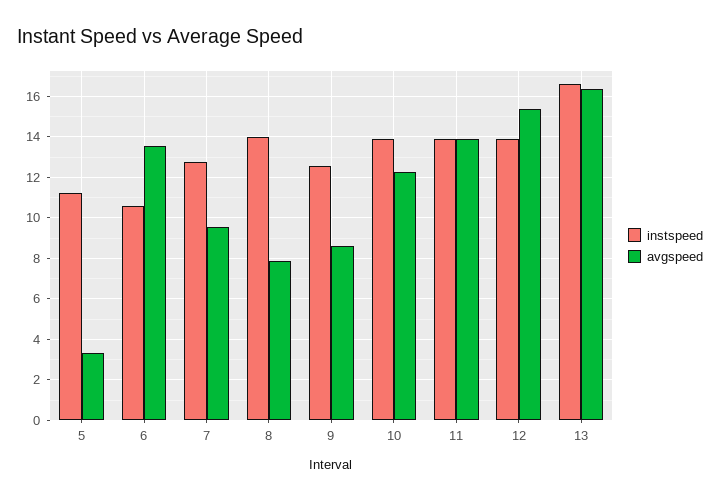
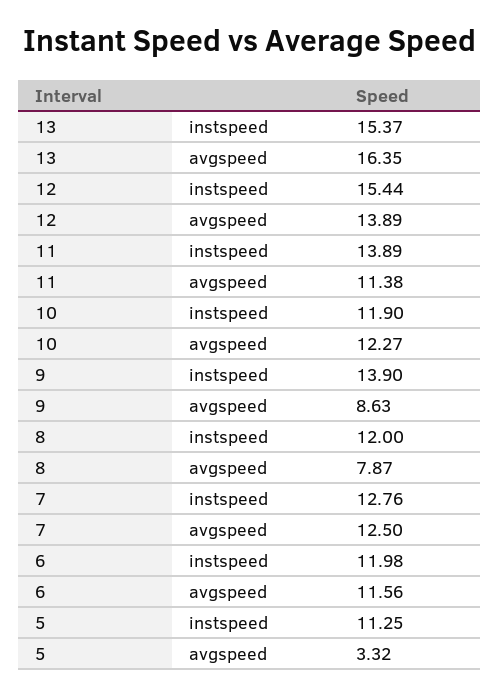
  {
    "instspeed": {
      "5": 11.25,
-     "6": 10.5,
+     "6": 11.98,
      "7": 12.76,
-     "8": 14,
+     "8": 12,
-     "9": 12.5,
+     "9": 13.9,
-     "10": 14,
+     "10": 11.9,
      "11": 13.89,
-     "12": 14,
+     "12": 15.44,
-     "13": 16.5
+     "13": 15.37
    },
    "avgspeed": {
      "5": 3.32,
-     "6": 13.5,
+     "6": 11.56,
-     "7": 9.5,
+     "7": 12.5,
      "8": 7.87,
      "9": 8.63,
      "10": 12.27,
-     "11": 14,
+     "11": 11.38,
-     "12": 15.5,
+     "12": 13.89,
      "13": 16.35
    }
  }

